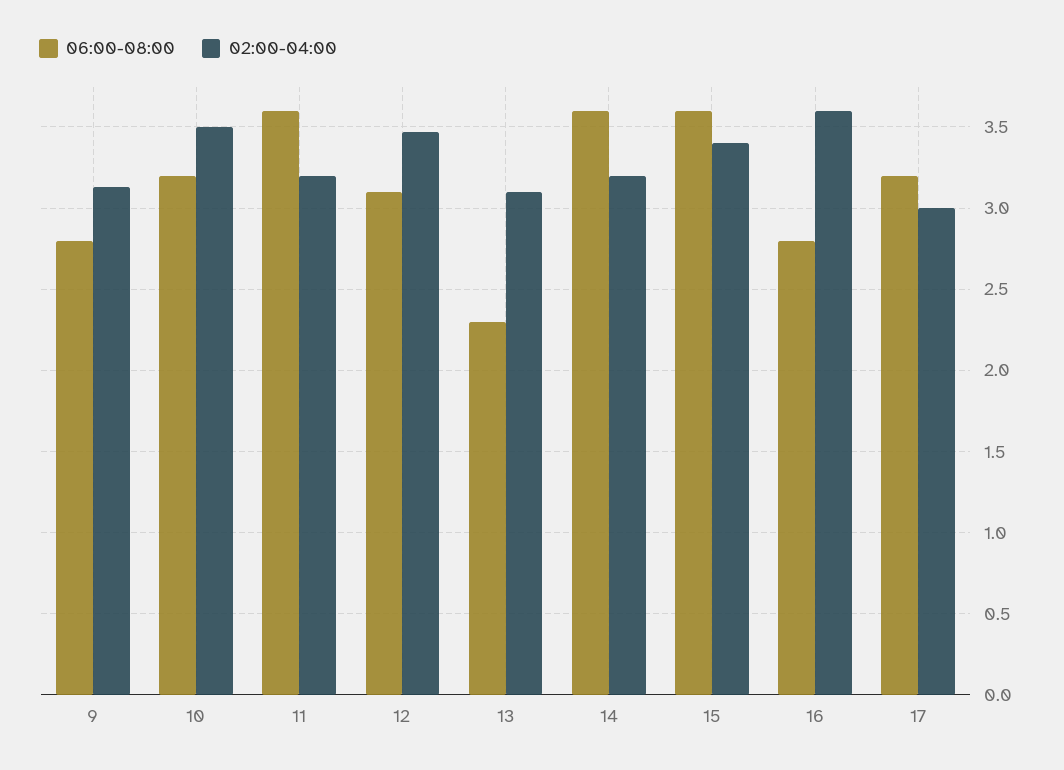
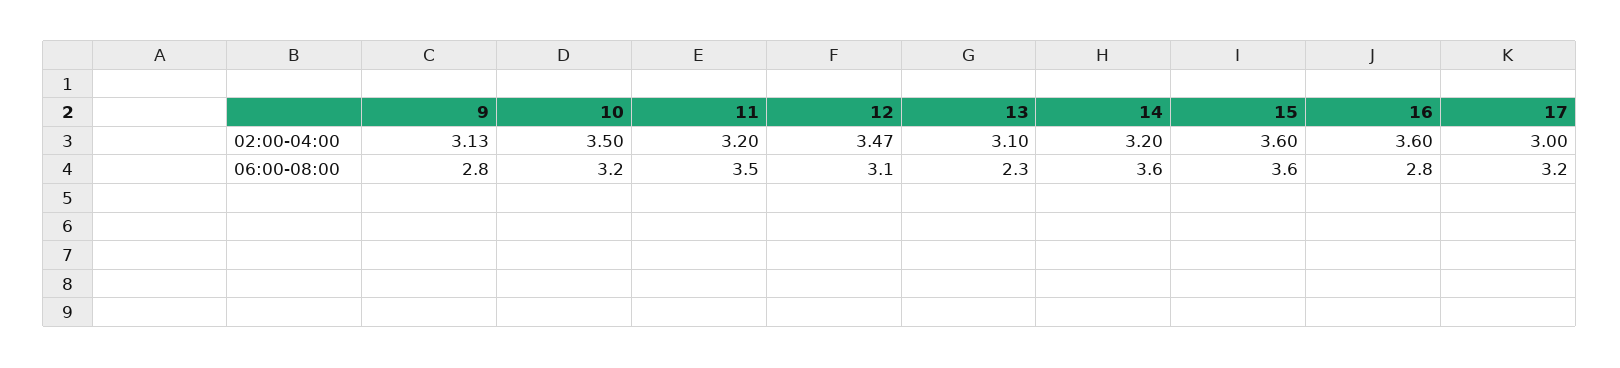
  {
    "06:00-08:00": {
      "9": 2.8,
      "10": 3.2,
-     "11": 3.6,
+     "11": 3.5,
      "12": 3.1,
      "13": 2.3,
      "14": 3.6,
      "15": 3.6,
      "16": 2.8,
      "17": 3.2
    },
    "02:00-04:00": {
      "9": 3.13,
      "10": 3.5,
      "11": 3.2,
      "12": 3.47,
      "13": 3.1,
      "14": 3.2,
-     "15": 3.4,
+     "15": 3.6,
      "16": 3.6,
      "17": 3
    }
  }

